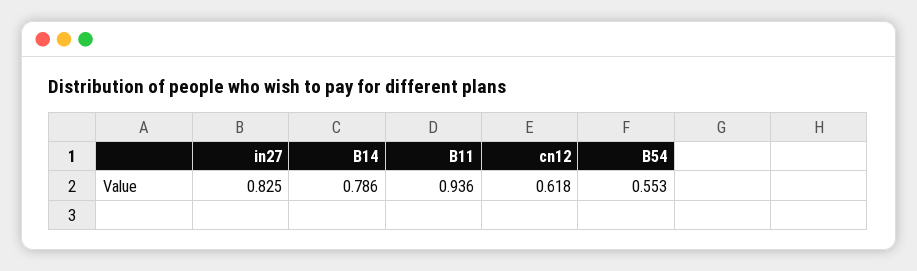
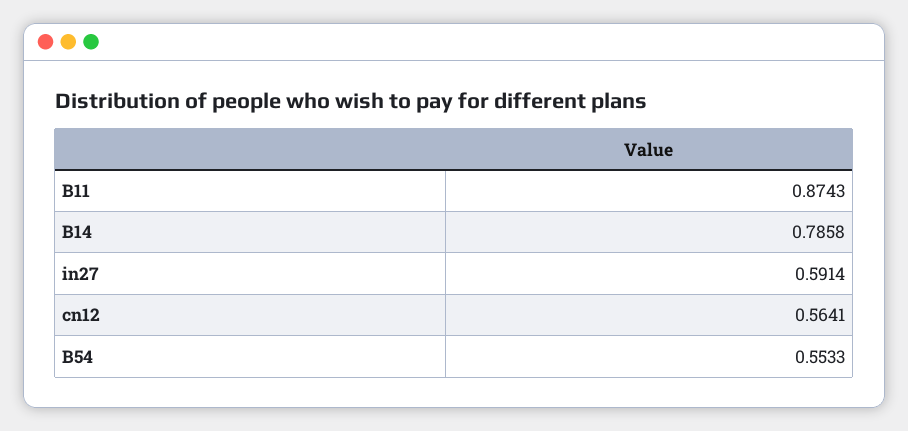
  {
-   "in27": 0.825,
+   "in27": 0.5914,
    "B14": 0.7858,
-   "B11": 0.936,
+   "B11": 0.8743,
-   "cn12": 0.618,
+   "cn12": 0.5641,
    "B54": 0.5533
  }

